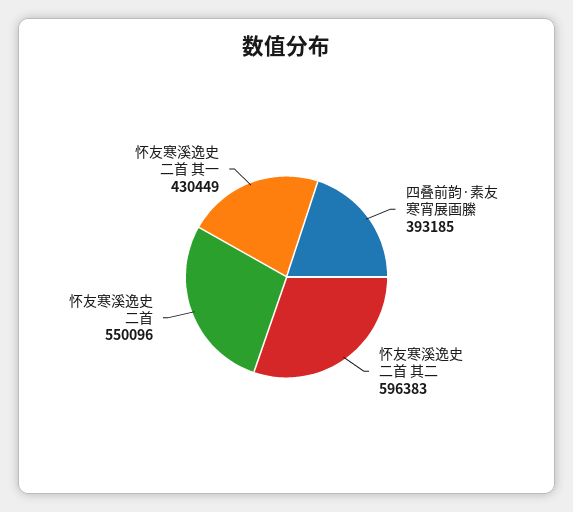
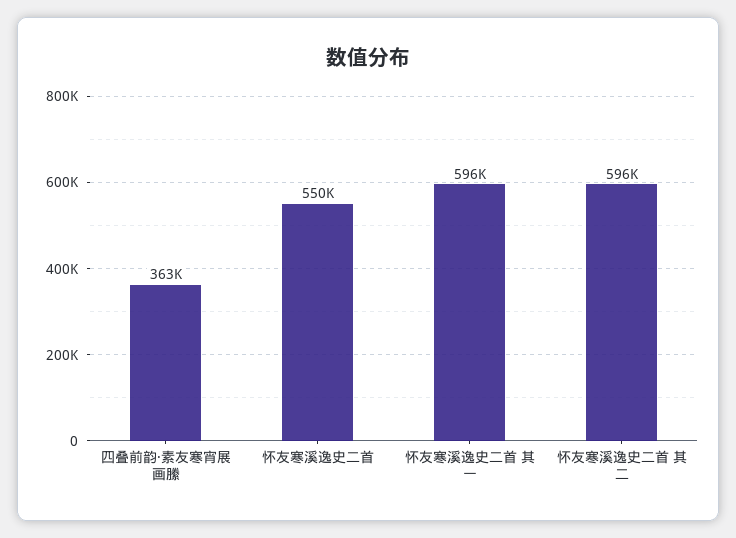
  {
-   "四叠前韵·素友寒宵展画縢": 393185,
+   "四叠前韵·素友寒宵展画縢": 363000,
    "怀友寒溪逸史二首 其二": 596383,
    "怀友寒溪逸史二首": 550096,
-   "怀友寒溪逸史二首 其一": 430449
+   "怀友寒溪逸史二首 其一": 596000
  }

